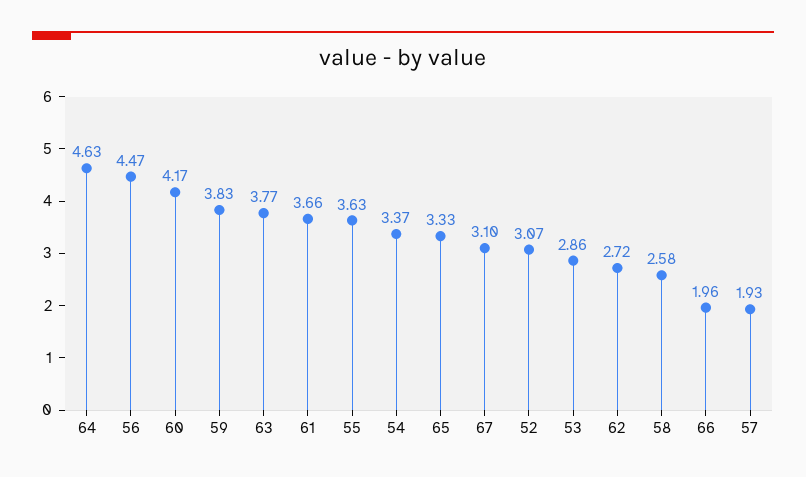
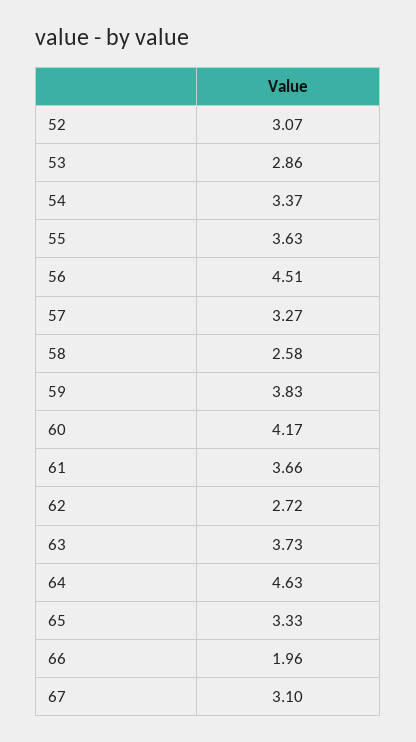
  {
    "64": 4.63,
-   "56": 4.47,
+   "56": 4.51,
    "60": 4.17,
    "59": 3.83,
-   "63": 3.77,
+   "63": 3.73,
    "61": 3.66,
    "55": 3.63,
    "54": 3.37,
    "65": 3.33,
    "67": 3.1,
    "52": 3.07,
    "53": 2.86,
    "62": 2.72,
    "58": 2.58,
    "66": 1.96,
-   "57": 1.93
+   "57": 3.27
  }

